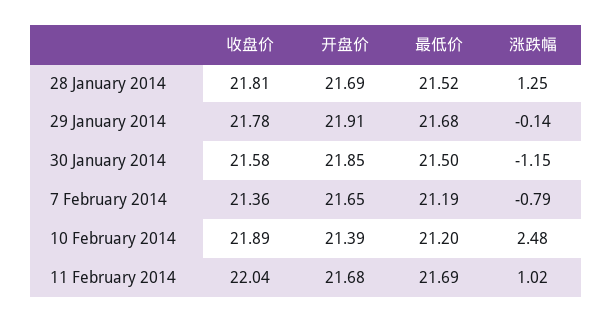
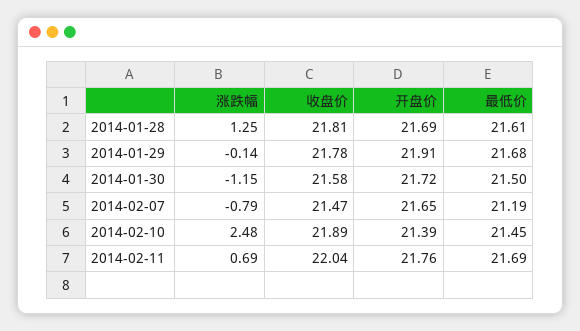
  {
    "收盘价": {
      "28 January 2014": 21.81,
      "29 January 2014": 21.78,
      "30 January 2014": 21.58,
-     "7 February 2014": 21.36,
+     "7 February 2014": 21.47,
      "10 February 2014": 21.89,
      "11 February 2014": 22.04
    },
    "开盘价": {
      "28 January 2014": 21.69,
      "29 January 2014": 21.91,
-     "30 January 2014": 21.85,
+     "30 January 2014": 21.72,
      "7 February 2014": 21.65,
      "10 February 2014": 21.39,
-     "11 February 2014": 21.68
+     "11 February 2014": 21.76
    },
    "最低价": {
-     "28 January 2014": 21.52,
+     "28 January 2014": 21.61,
      "29 January 2014": 21.68,
      "30 January 2014": 21.5,
      "7 February 2014": 21.19,
-     "10 February 2014": 21.2,
+     "10 February 2014": 21.45,
      "11 February 2014": 21.69
    },
    "涨跌幅": {
      "28 January 2014": 1.25,
      "29 January 2014": -0.14,
      "30 January 2014": -1.15,
      "7 February 2014": -0.79,
      "10 February 2014": 2.48,
-     "11 February 2014": 1.02
+     "11 February 2014": 0.69
    }
  }

